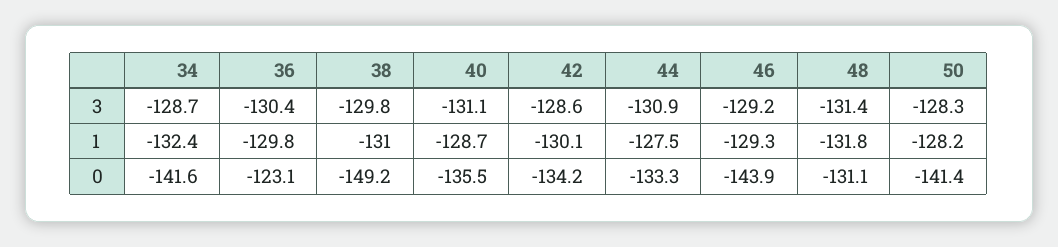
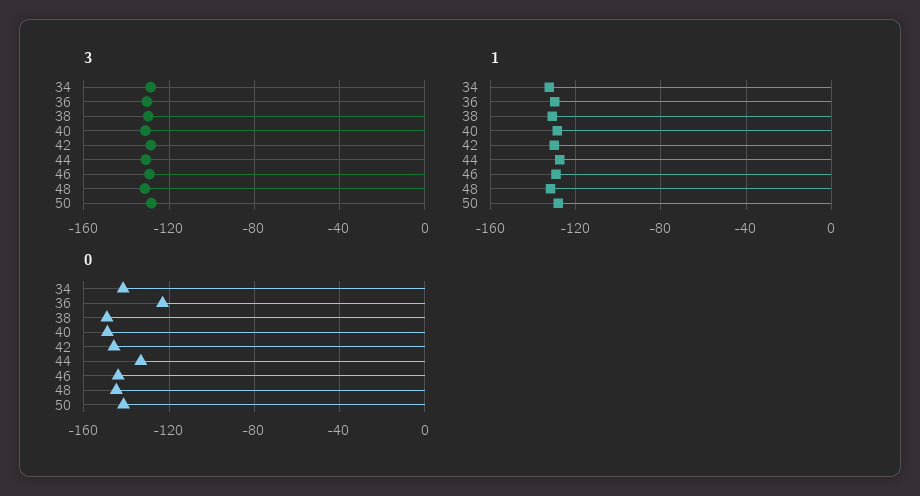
  {
    "3": {
      "34": -128.7,
      "36": -130.4,
      "38": -129.8,
      "40": -131.1,
      "42": -128.6,
      "44": -130.9,
      "46": -129.2,
      "48": -131.4,
      "50": -128.3
    },
    "1": {
      "34": -132.4,
      "36": -129.8,
      "38": -131,
      "40": -128.7,
      "42": -130.1,
      "44": -127.5,
      "46": -129.3,
      "48": -131.8,
      "50": -128.2
    },
    "0": {
      "34": -141.6,
      "36": -123.1,
      "38": -149.2,
-     "40": -135.5,
+     "40": -150,
-     "42": -134.2,
+     "42": -145,
      "44": -133.3,
      "46": -143.9,
-     "48": -131.1,
+     "48": -145,
      "50": -141.4
    }
  }

